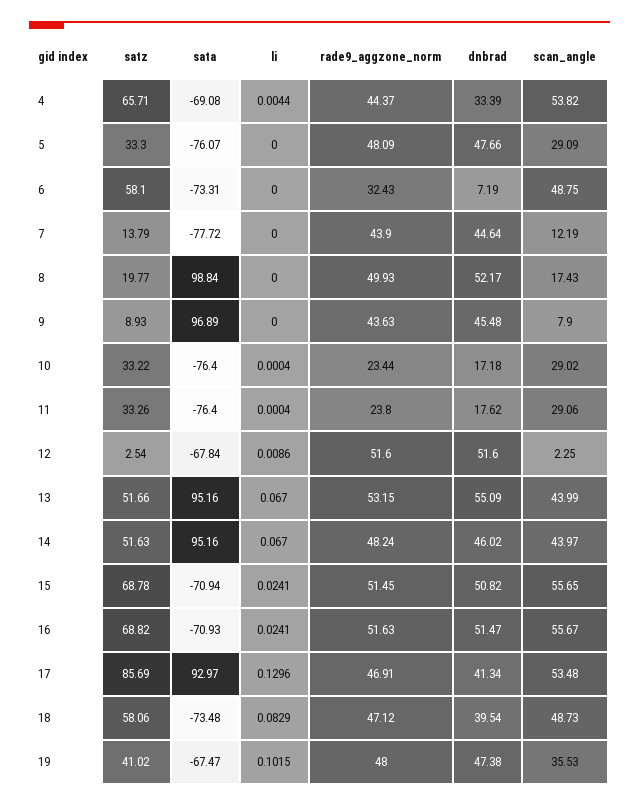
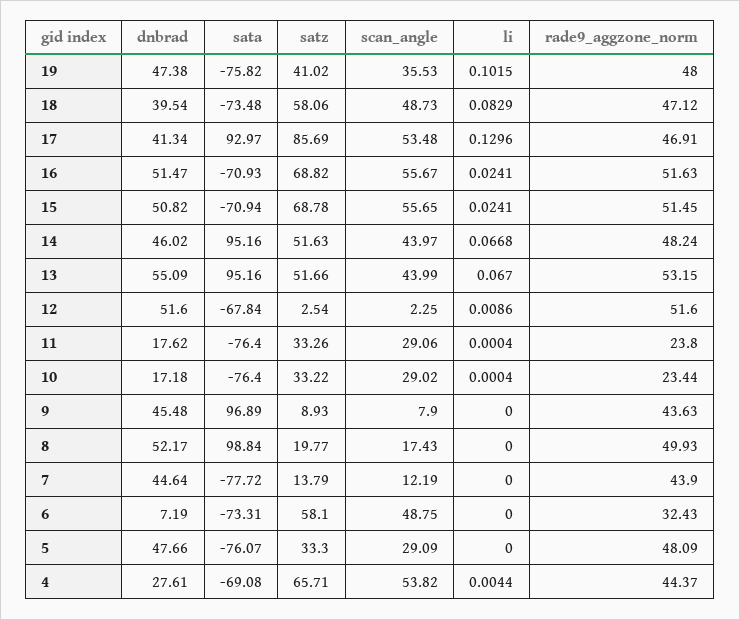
  {
    "satz": {
      "4": 65.71,
      "5": 33.3,
      "6": 58.1,
      "7": 13.79,
      "8": 19.77,
      "9": 8.93,
      "10": 33.22,
      "11": 33.26,
      "12": 2.54,
      "13": 51.66,
      "14": 51.63,
      "15": 68.78,
      "16": 68.82,
      "17": 85.69,
      "18": 58.06,
      "19": 41.02
    },
    "sata": {
      "4": -69.08,
      "5": -76.07,
      "6": -73.31,
      "7": -77.72,
      "8": 98.84,
      "9": 96.89,
      "10": -76.4,
      "11": -76.4,
      "12": -67.84,
      "13": 95.16,
      "14": 95.16,
      "15": -70.94,
      "16": -70.93,
      "17": 92.97,
      "18": -73.48,
-     "19": -67.47
+     "19": -75.82
    },
    "li": {
      "4": 0.0044,
      "5": 0,
      "6": 0,
      "7": 0,
      "8": 0,
      "9": 0,
      "10": 0.0004,
      "11": 0.0004,
      "12": 0.0086,
      "13": 0.067,
-     "14": 0.067,
+     "14": 0.0668,
      "15": 0.0241,
      "16": 0.0241,
      "17": 0.1296,
      "18": 0.0829,
      "19": 0.1015
    },
    "rade9_aggzone_norm": {
      "4": 44.37,
      "5": 48.09,
      "6": 32.43,
      "7": 43.9,
      "8": 49.93,
      "9": 43.63,
      "10": 23.44,
      "11": 23.8,
      "12": 51.6,
      "13": 53.15,
      "14": 48.24,
      "15": 51.45,
      "16": 51.63,
      "17": 46.91,
      "18": 47.12,
      "19": 48
    },
    "dnbrad": {
-     "4": 33.39,
+     "4": 27.61,
      "5": 47.66,
      "6": 7.19,
      "7": 44.64,
      "8": 52.17,
      "9": 45.48,
      "10": 17.18,
      "11": 17.62,
      "12": 51.6,
      "13": 55.09,
      "14": 46.02,
      "15": 50.82,
      "16": 51.47,
      "17": 41.34,
      "18": 39.54,
      "19": 47.38
    },
    "scan_angle": {
      "4": 53.82,
      "5": 29.09,
      "6": 48.75,
      "7": 12.19,
      "8": 17.43,
      "9": 7.9,
      "10": 29.02,
      "11": 29.06,
      "12": 2.25,
      "13": 43.99,
      "14": 43.97,
      "15": 55.65,
      "16": 55.67,
      "17": 53.48,
      "18": 48.73,
      "19": 35.53
    }
  }

